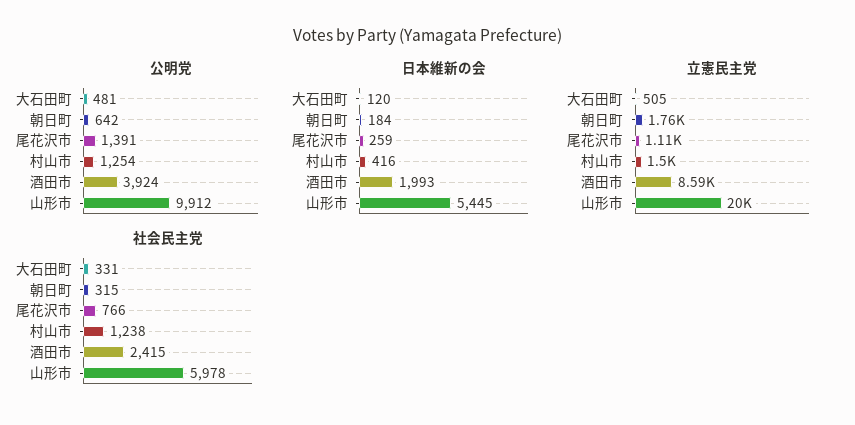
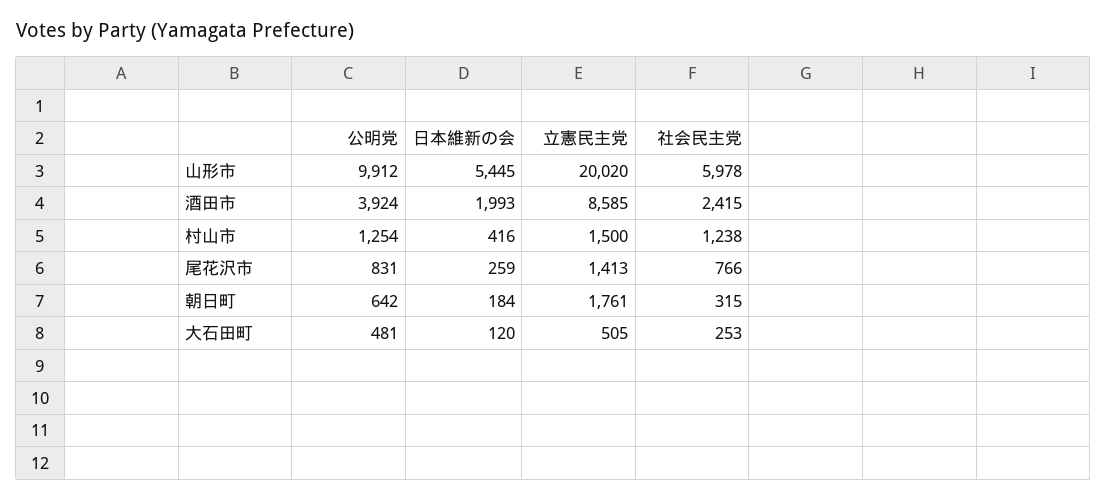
  {
    "公明党": {
      "大石田町": 481,
      "朝日町": 642,
-     "尾花沢市": 1391,
+     "尾花沢市": 831,
      "村山市": 1254,
      "酒田市": 3924,
      "山形市": 9912
    },
    "日本維新の会": {
      "大石田町": 120,
      "朝日町": 184,
      "尾花沢市": 259,
      "村山市": 416,
      "酒田市": 1993,
      "山形市": 5445
    },
    "立憲民主党": {
      "大石田町": 505,
      "朝日町": 1761,
-     "尾花沢市": 1110,
+     "尾花沢市": 1413,
      "村山市": 1500,
      "酒田市": 8585,
      "山形市": 20020
    },
    "社会民主党": {
-     "大石田町": 331,
+     "大石田町": 253,
      "朝日町": 315,
      "尾花沢市": 766,
      "村山市": 1238,
      "酒田市": 2415,
      "山形市": 5978
    }
  }

